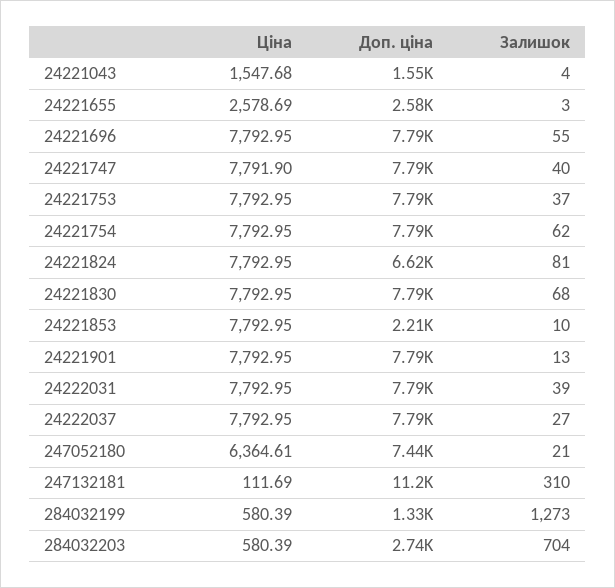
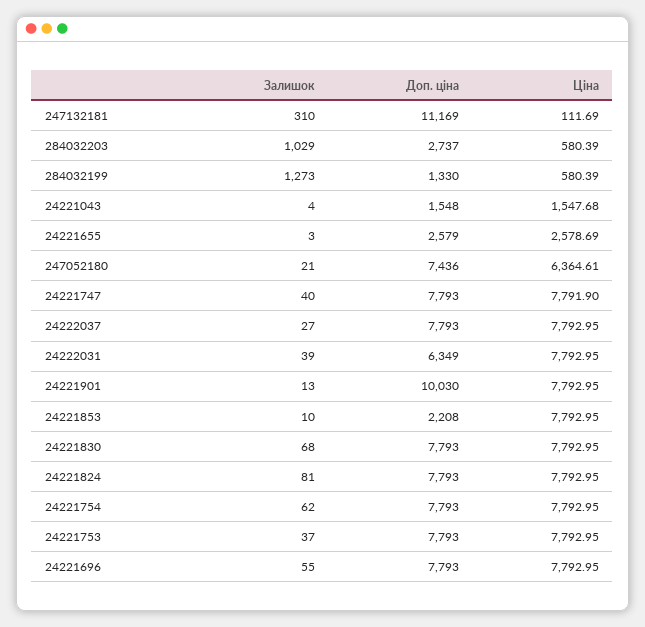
  {
    "Ціна": {
      "24221043": 1547.68,
      "24221655": 2578.69,
      "24221696": 7792.95,
      "24221747": 7791.9,
      "24221753": 7792.95,
      "24221754": 7792.95,
      "24221824": 7792.95,
      "24221830": 7792.95,
      "24221853": 7792.95,
      "24221901": 7792.95,
      "24222031": 7792.95,
      "24222037": 7792.95,
      "247052180": 6364.61,
      "247132181": 111.69,
      "284032199": 580.39,
      "284032203": 580.39
    },
    "Доп. ціна": {
      "24221043": 1548,
      "24221655": 2579,
      "24221696": 7793,
      "24221747": 7793,
      "24221753": 7793,
      "24221754": 7793,
-     "24221824": 6620,
+     "24221824": 7793,
      "24221830": 7793,
      "24221853": 2208,
-     "24221901": 7790,
+     "24221901": 10030,
-     "24222031": 7790,
+     "24222031": 6349,
      "24222037": 7793,
      "247052180": 7436,
      "247132181": 11169,
      "284032199": 1330,
      "284032203": 2737
    },
    "Залишок": {
      "24221043": 4,
      "24221655": 3,
      "24221696": 55,
      "24221747": 40,
      "24221753": 37,
      "24221754": 62,
      "24221824": 81,
      "24221830": 68,
      "24221853": 10,
      "24221901": 13,
      "24222031": 39,
      "24222037": 27,
      "247052180": 21,
      "247132181": 310,
      "284032199": 1273,
-     "284032203": 704
+     "284032203": 1029
    }
  }

